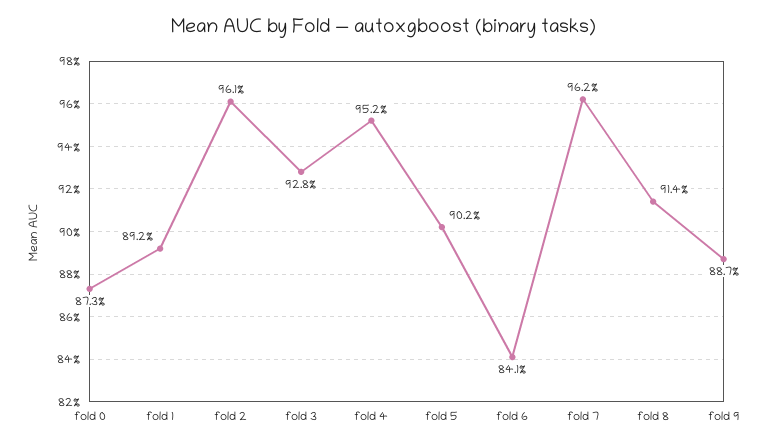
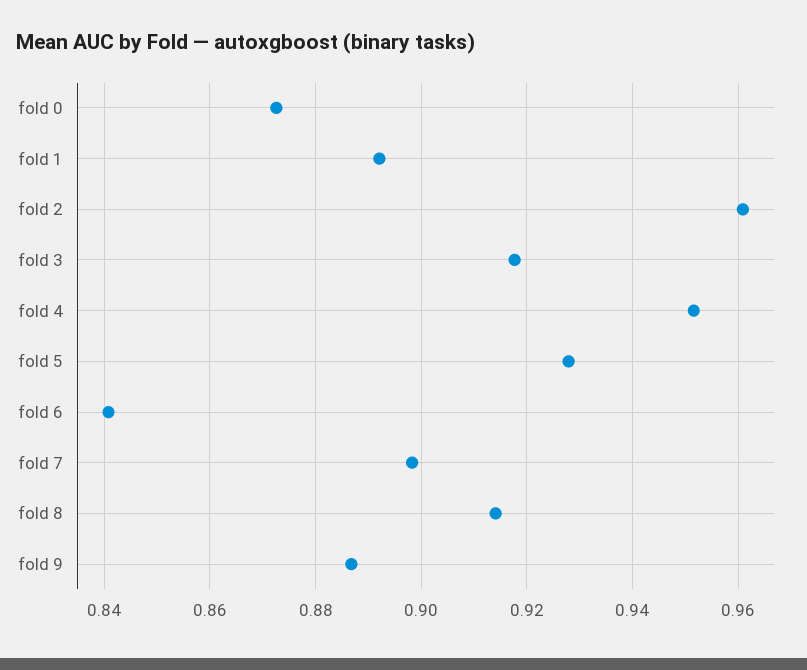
  {
    "fold 0": 0.873,
    "fold 1": 0.892,
    "fold 2": 0.961,
-   "fold 3": 0.928,
+   "fold 3": 0.918,
    "fold 4": 0.952,
-   "fold 5": 0.902,
+   "fold 5": 0.928,
    "fold 6": 0.841,
-   "fold 7": 0.962,
+   "fold 7": 0.898,
    "fold 8": 0.914,
    "fold 9": 0.887
  }

